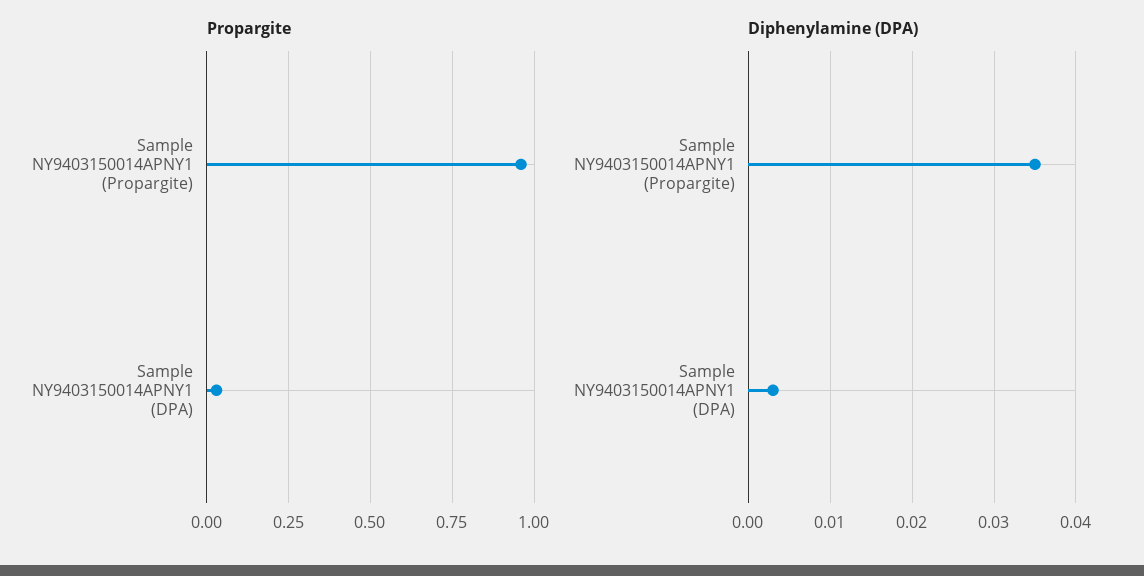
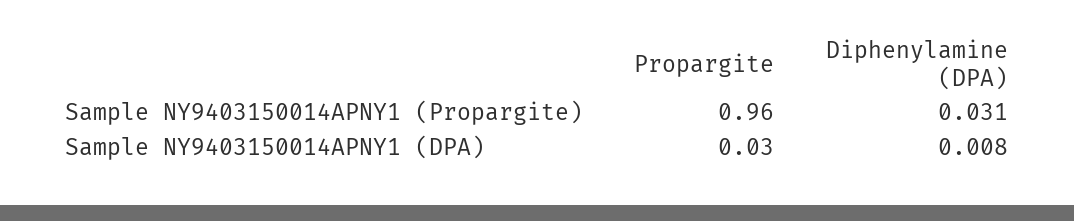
  {
    "Propargite": {
      "Sample NY9403150014APNY1 (Propargite)": 0.96,
      "Sample NY9403150014APNY1 (DPA)": 0.03
    },
    "Diphenylamine (DPA)": {
-     "Sample NY9403150014APNY1 (Propargite)": 0.035,
+     "Sample NY9403150014APNY1 (Propargite)": 0.031,
-     "Sample NY9403150014APNY1 (DPA)": 0.003
+     "Sample NY9403150014APNY1 (DPA)": 0.008
    }
  }

